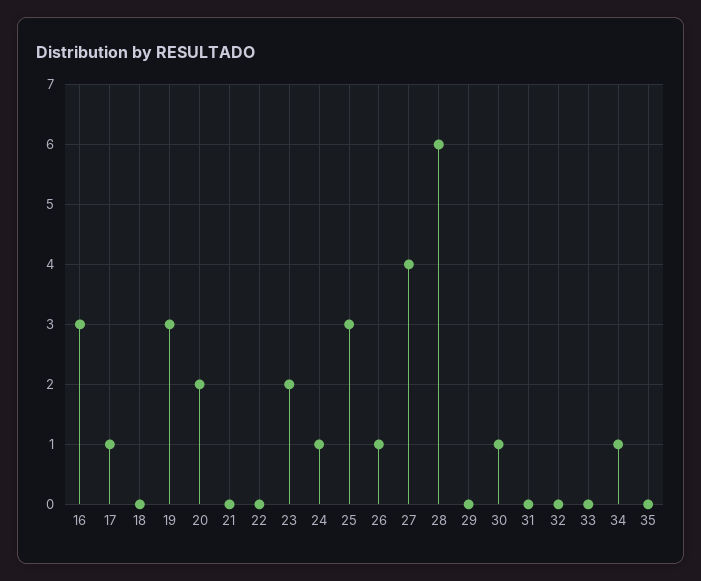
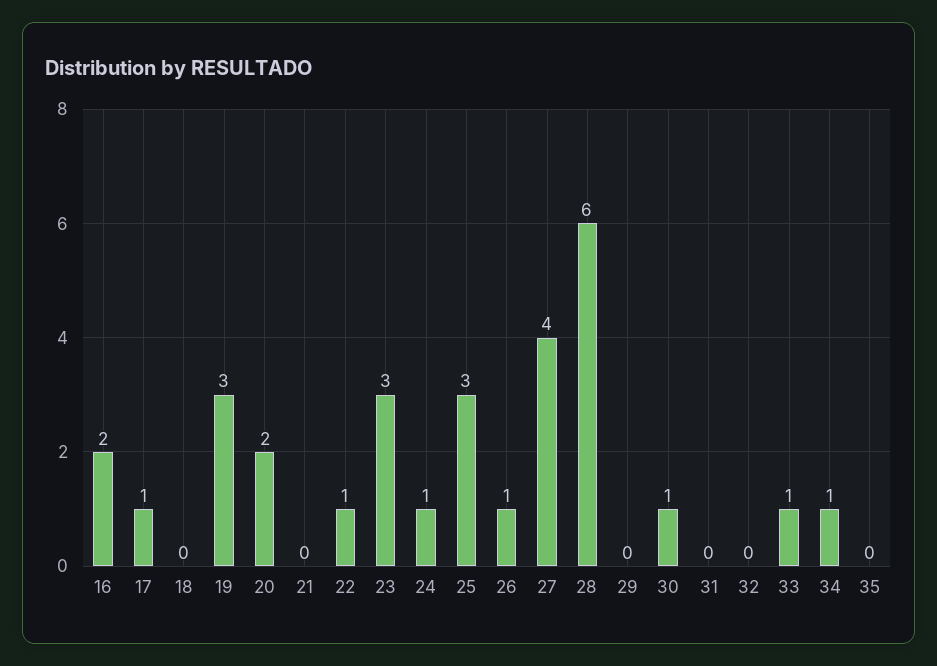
  {
-   "16": 3,
+   "16": 2,
    "17": 1,
    "18": 0,
    "19": 3,
    "20": 2,
    "21": 0,
-   "22": 0,
+   "22": 1,
-   "23": 2,
+   "23": 3,
    "24": 1,
    "25": 3,
    "26": 1,
    "27": 4,
    "28": 6,
    "29": 0,
    "30": 1,
    "31": 0,
    "32": 0,
-   "33": 0,
+   "33": 1,
    "34": 1,
    "35": 0
  }

